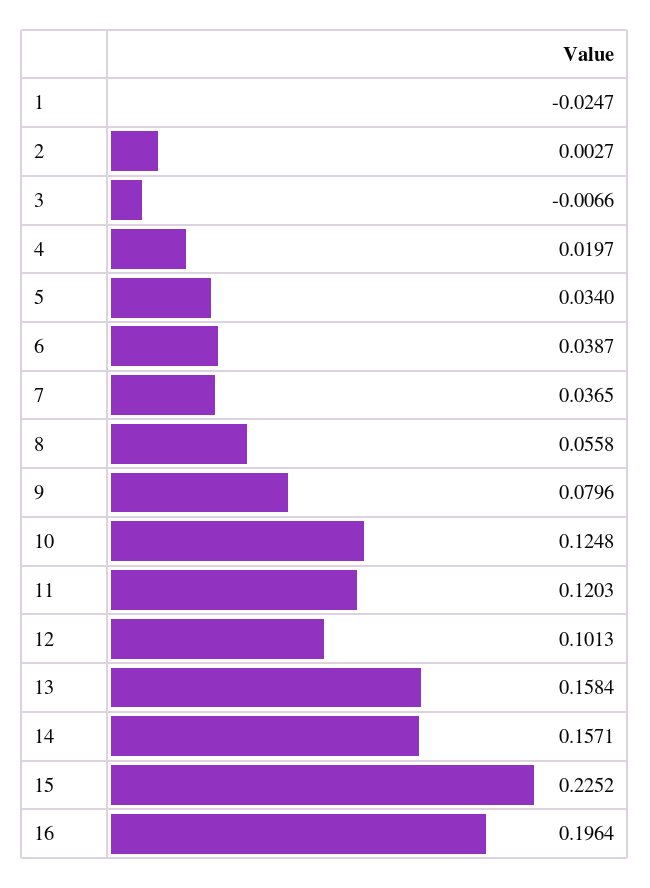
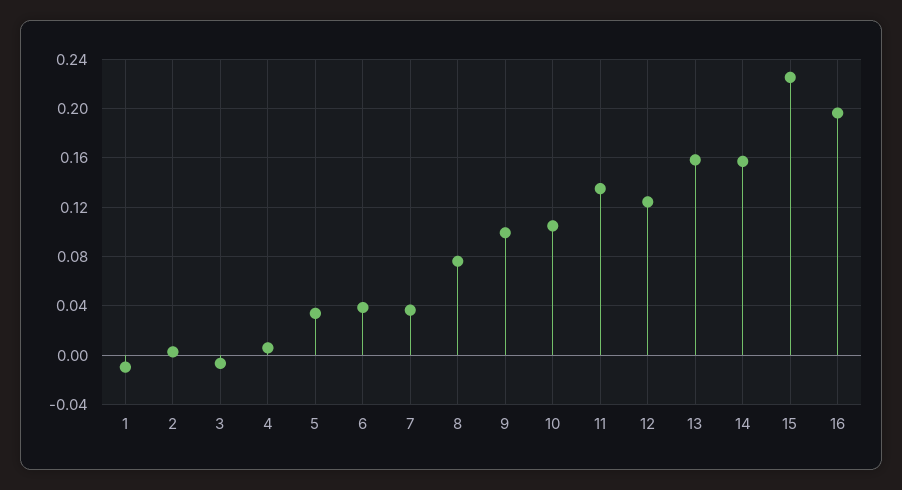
  {
-   "1": -0.0247,
+   "1": -0.01,
    "2": 0.0027,
    "3": -0.0066,
-   "4": 0.0197,
+   "4": 0.005,
    "5": 0.034,
    "6": 0.0387,
    "7": 0.0365,
-   "8": 0.0558,
+   "8": 0.075,
-   "9": 0.0796,
+   "9": 0.1,
-   "10": 0.1248,
+   "10": 0.105,
-   "11": 0.1203,
+   "11": 0.135,
-   "12": 0.1013,
+   "12": 0.125,
    "13": 0.1584,
    "14": 0.1571,
    "15": 0.2252,
    "16": 0.1964
  }

